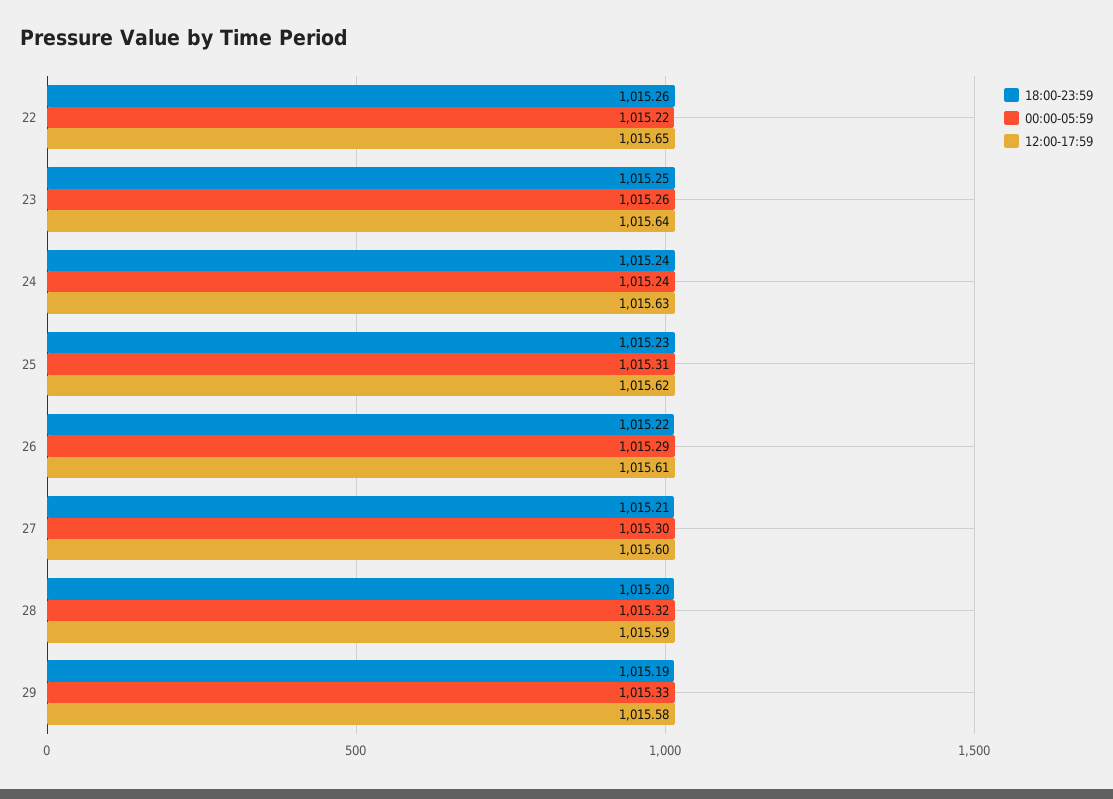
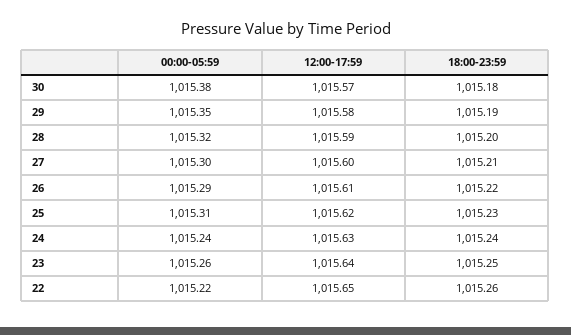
  {
    "18:00-23:59": {
      "22": 1015.26,
      "23": 1015.25,
      "24": 1015.24,
      "25": 1015.23,
      "26": 1015.22,
      "27": 1015.21,
      "28": 1015.2,
-     "29": 1015.19
+     "29": 1015.19,
+     "30": 1015.18
    },
    "00:00-05:59": {
      "22": 1015.22,
      "23": 1015.26,
      "24": 1015.24,
      "25": 1015.31,
      "26": 1015.29,
      "27": 1015.3,
      "28": 1015.32,
-     "29": 1015.33
+     "29": 1015.35,
+     "30": 1015.38
    },
    "12:00-17:59": {
      "22": 1015.65,
      "23": 1015.64,
      "24": 1015.63,
      "25": 1015.62,
      "26": 1015.61,
      "27": 1015.6,
      "28": 1015.59,
-     "29": 1015.58
+     "29": 1015.58,
+     "30": 1015.57
    }
  }

